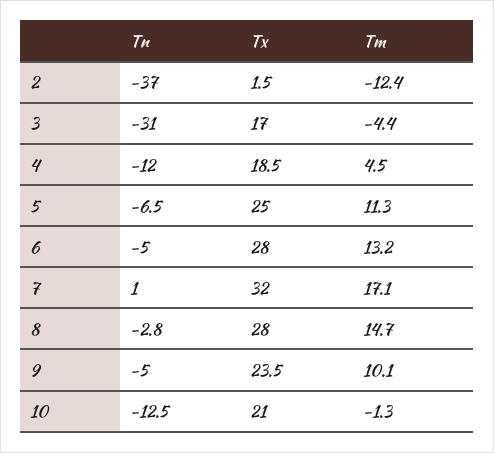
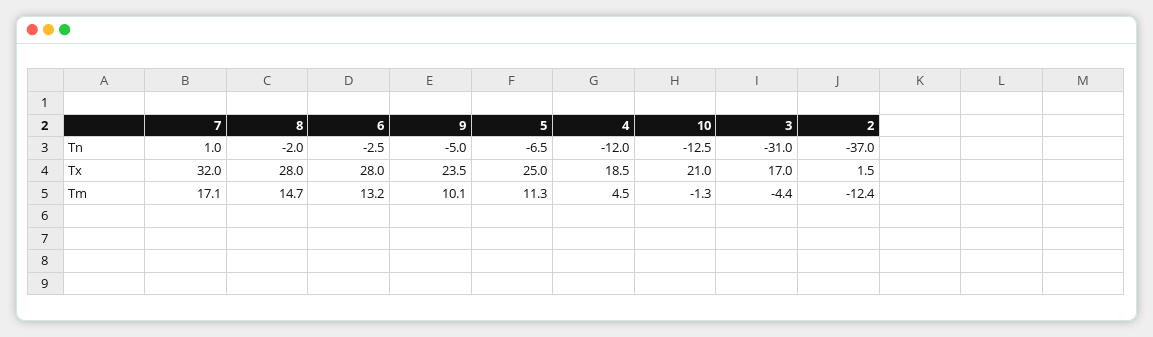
  {
    "Tn": {
      "2": -37,
      "3": -31,
      "4": -12,
      "5": -6.5,
-     "6": -5,
+     "6": -2.5,
      "7": 1,
-     "8": -2.8,
+     "8": -2,
      "9": -5,
      "10": -12.5
    },
    "Tx": {
      "2": 1.5,
      "3": 17,
      "4": 18.5,
      "5": 25,
      "6": 28,
      "7": 32,
      "8": 28,
      "9": 23.5,
      "10": 21
    },
    "Tm": {
      "2": -12.4,
      "3": -4.4,
      "4": 4.5,
      "5": 11.3,
      "6": 13.2,
      "7": 17.1,
      "8": 14.7,
      "9": 10.1,
      "10": -1.3
    }
  }

